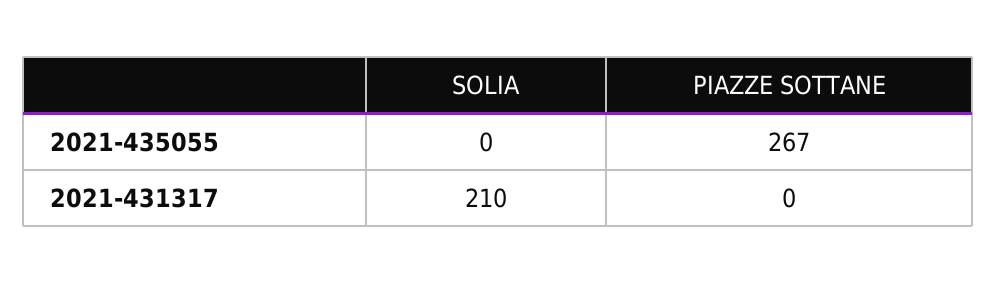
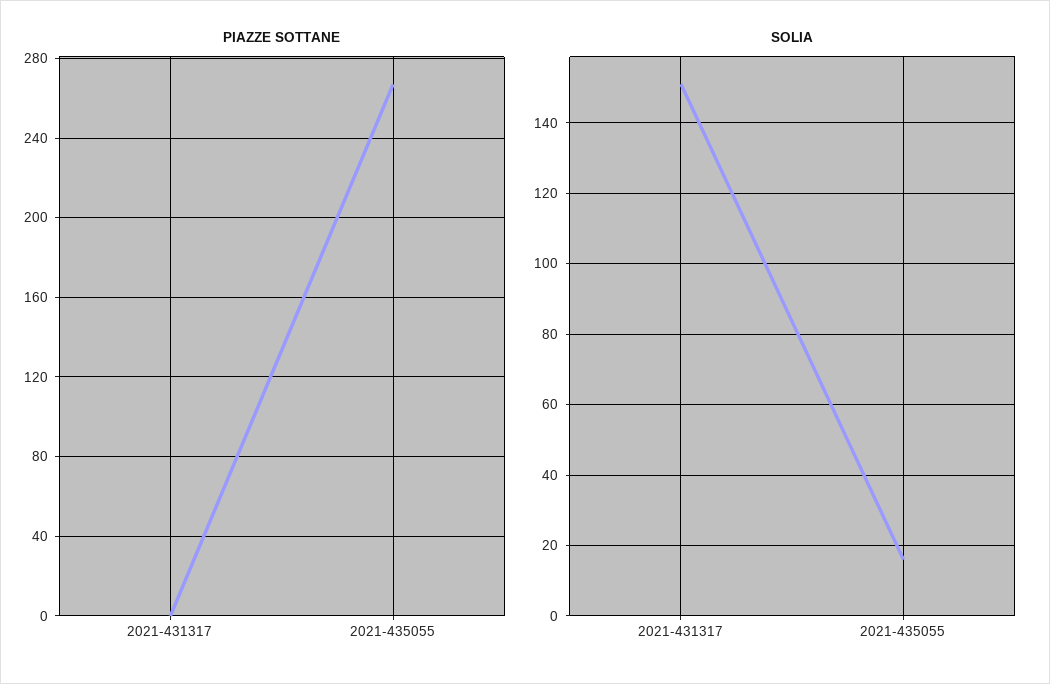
  {
    "SOLIA": {
-     "2021-435055": 0,
+     "2021-435055": 15,
-     "2021-431317": 210
+     "2021-431317": 150
    },
    "PIAZZE SOTTANE": {
      "2021-435055": 267,
      "2021-431317": 0
    }
  }

